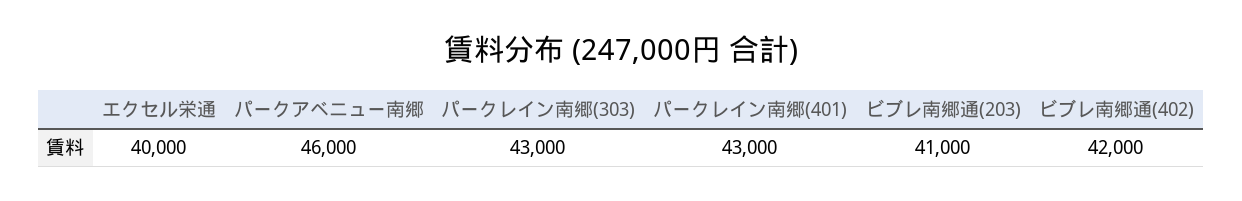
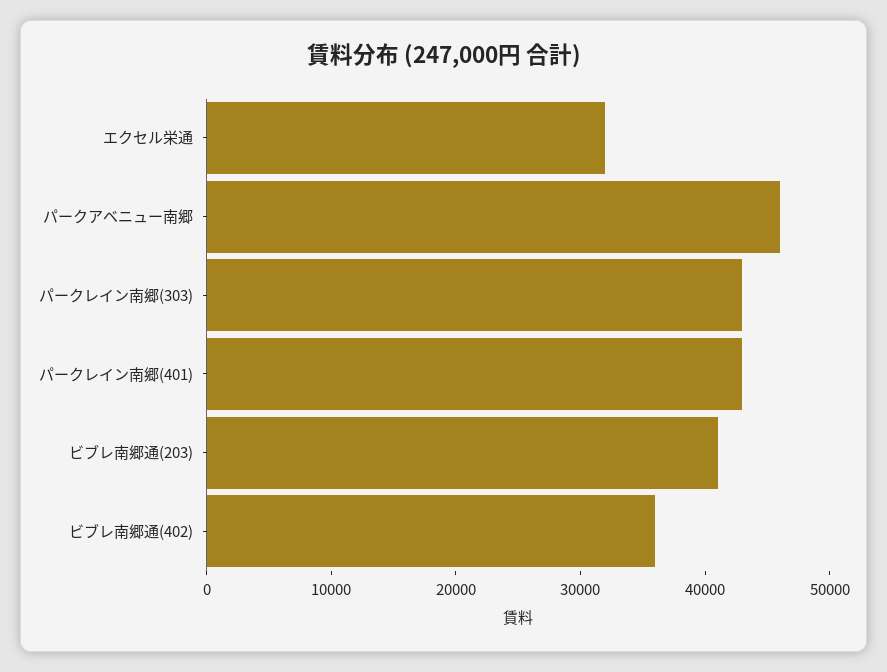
  {
-   "エクセル栄通": 40000,
+   "エクセル栄通": 32000,
    "パークアベニュー南郷": 46000,
    "パークレイン南郷(303)": 43000,
    "パークレイン南郷(401)": 43000,
    "ビブレ南郷通(203)": 41000,
-   "ビブレ南郷通(402)": 42000
+   "ビブレ南郷通(402)": 36000
  }

